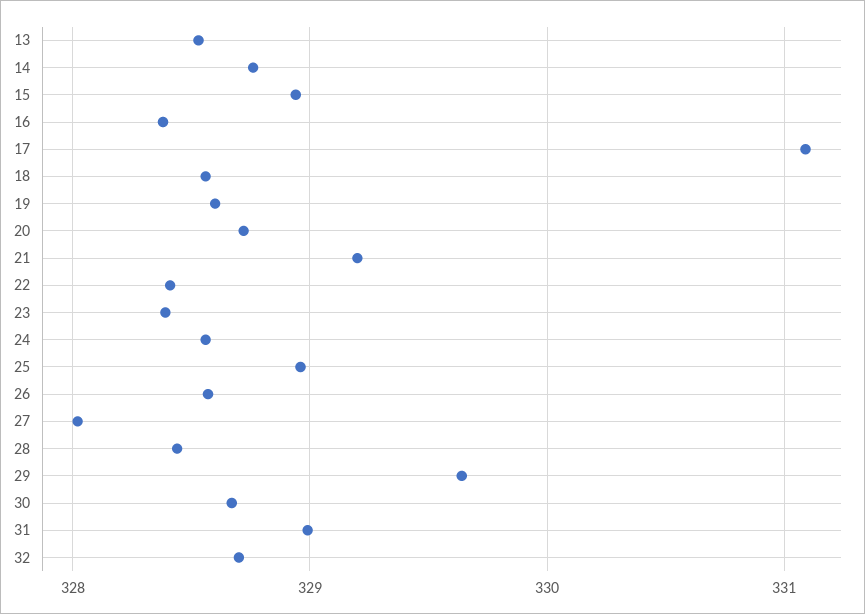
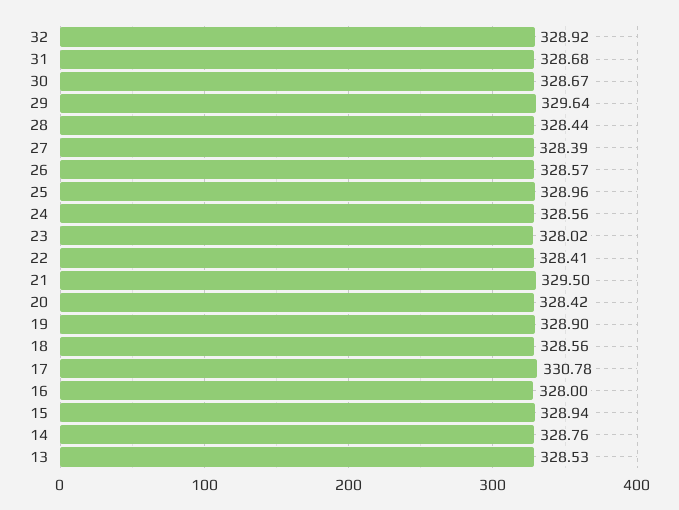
  {
    "13": 328.53,
    "14": 328.76,
    "15": 328.94,
-   "16": 328.4,
+   "16": 328,
-   "17": 331.1,
+   "17": 330.78,
    "18": 328.56,
-   "19": 328.6,
+   "19": 328.9,
-   "20": 328.7,
+   "20": 328.42,
-   "21": 329.2,
+   "21": 329.5,
    "22": 328.41,
-   "23": 328.4,
+   "23": 328.02,
    "24": 328.56,
    "25": 328.96,
    "26": 328.57,
-   "27": 328,
+   "27": 328.39,
    "28": 328.44,
    "29": 329.64,
    "30": 328.67,
-   "31": 329,
+   "31": 328.68,
-   "32": 328.7
+   "32": 328.92
  }

